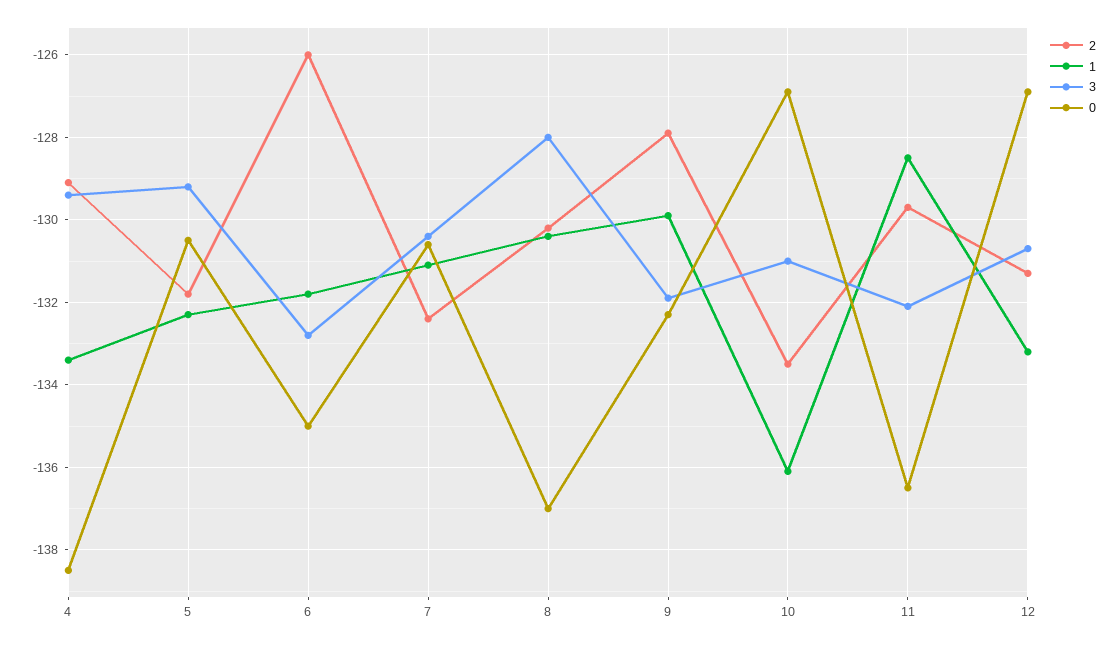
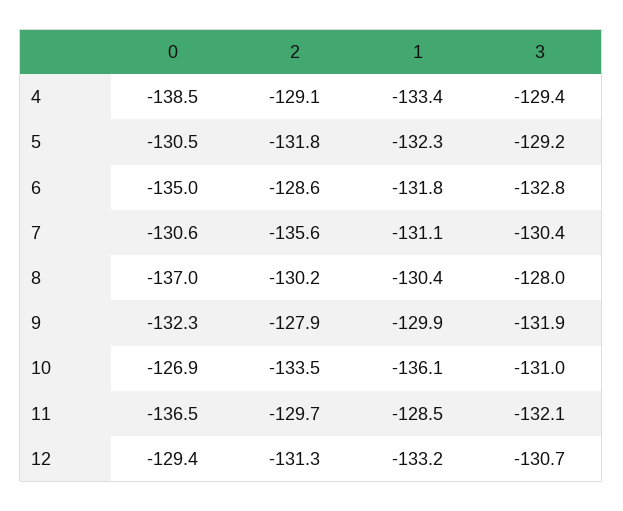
  {
    "2": {
      "4": -129.1,
      "5": -131.8,
-     "6": -126,
+     "6": -128.6,
-     "7": -132.5,
+     "7": -135.6,
      "8": -130.2,
      "9": -127.9,
      "10": -133.5,
      "11": -129.7,
      "12": -131.3
    },
    "1": {
      "4": -133.4,
      "5": -132.3,
      "6": -131.8,
      "7": -131.1,
      "8": -130.4,
      "9": -129.9,
      "10": -136.1,
      "11": -128.5,
      "12": -133.2
    },
    "3": {
      "4": -129.4,
      "5": -129.2,
      "6": -132.8,
      "7": -130.4,
      "8": -128,
      "9": -131.9,
      "10": -131,
      "11": -132.1,
      "12": -130.7
    },
    "0": {
      "4": -138.5,
      "5": -130.5,
      "6": -135,
      "7": -130.6,
      "8": -137,
      "9": -132.3,
      "10": -126.9,
      "11": -136.5,
-     "12": -127
+     "12": -129.4
    }
  }

